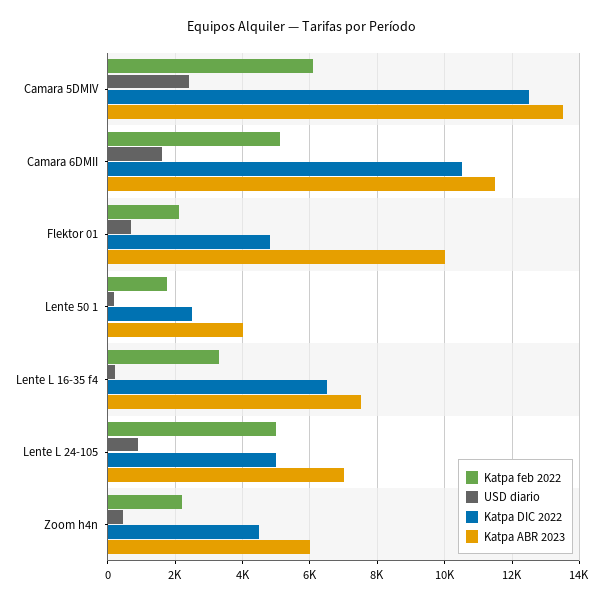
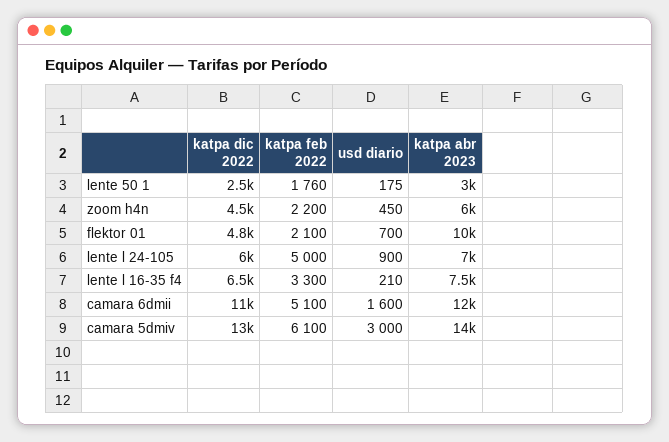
  {
    "Katpa feb 2022": {
      "Camara 5DMIV": 6100,
      "Camara 6DMII": 5100,
      "Flektor 01": 2100,
      "Lente 50 1": 1760,
      "Lente L 16-35 f4": 3300,
      "Lente L 24-105": 5000,
      "Zoom h4n": 2200
    },
    "USD diario": {
-     "Camara 5DMIV": 2400,
+     "Camara 5DMIV": 3000,
      "Camara 6DMII": 1600,
      "Flektor 01": 700,
      "Lente 50 1": 175,
      "Lente L 16-35 f4": 210,
      "Lente L 24-105": 900,
      "Zoom h4n": 450
    },
    "Katpa DIC 2022": {
      "Camara 5DMIV": 13000,
      "Camara 6DMII": 11000,
      "Flektor 01": 4800,
      "Lente 50 1": 2500,
      "Lente L 16-35 f4": 6500,
-     "Lente L 24-105": 5000,
+     "Lente L 24-105": 6000,
      "Zoom h4n": 4500
    },
    "Katpa ABR 2023": {
      "Camara 5DMIV": 14000,
      "Camara 6DMII": 12000,
      "Flektor 01": 10000,
-     "Lente 50 1": 4000,
+     "Lente 50 1": 3000,
      "Lente L 16-35 f4": 7500,
      "Lente L 24-105": 7000,
      "Zoom h4n": 6000
    }
  }

